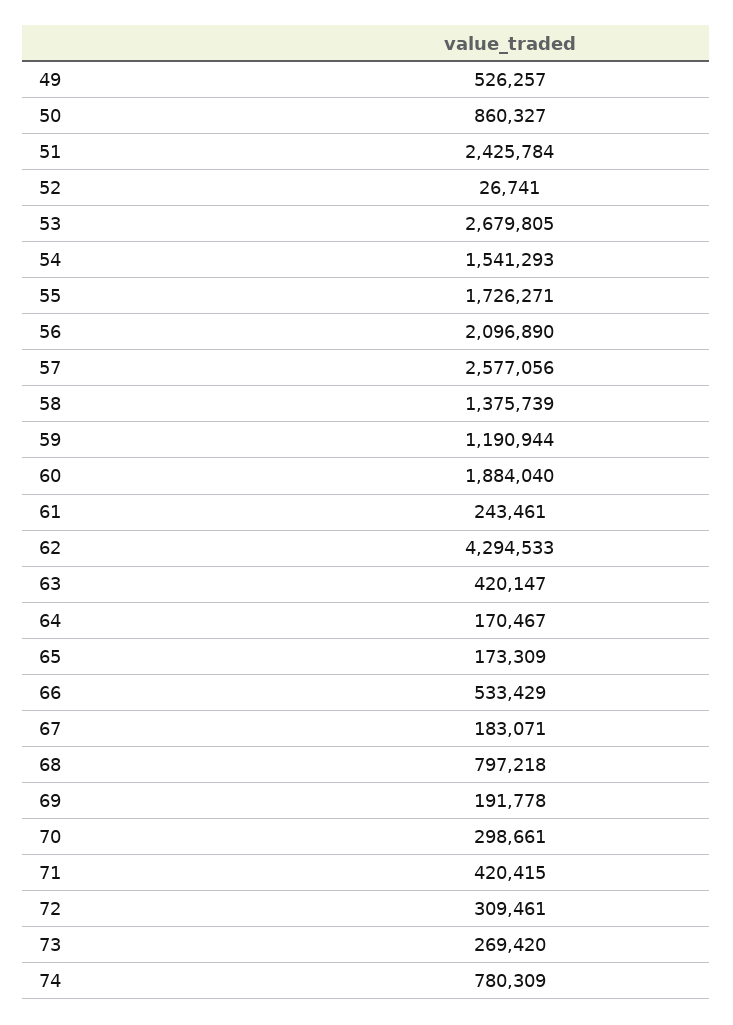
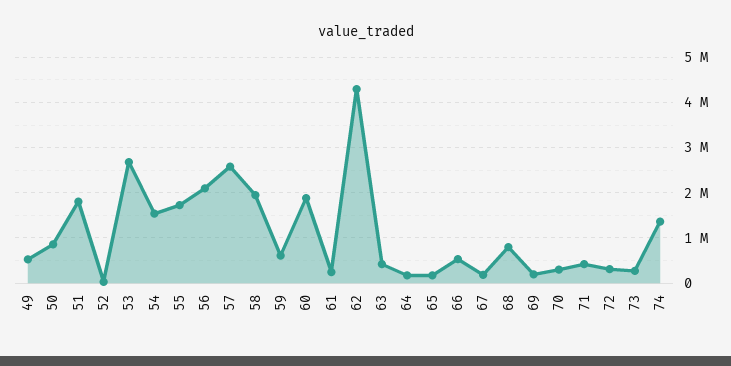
  {
    "49": 526257,
    "50": 860327,
-   "51": 2425784,
+   "51": 1800000,
    "52": 26741,
    "53": 2679805,
    "54": 1541293,
    "55": 1726271,
    "56": 2096890,
    "57": 2577056,
-   "58": 1375739,
+   "58": 2000000,
-   "59": 1190944,
+   "59": 600000,
    "60": 1884040,
    "61": 243461,
    "62": 4294533,
    "63": 420147,
    "64": 170467,
    "65": 173309,
    "66": 533429,
    "67": 183071,
    "68": 797218,
    "69": 191778,
    "70": 298661,
    "71": 420415,
    "72": 309461,
    "73": 269420,
-   "74": 780309
+   "74": 1400000
  }

